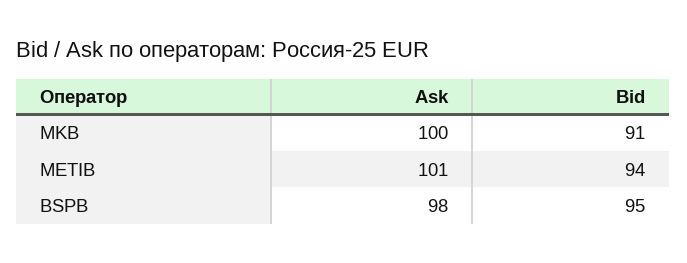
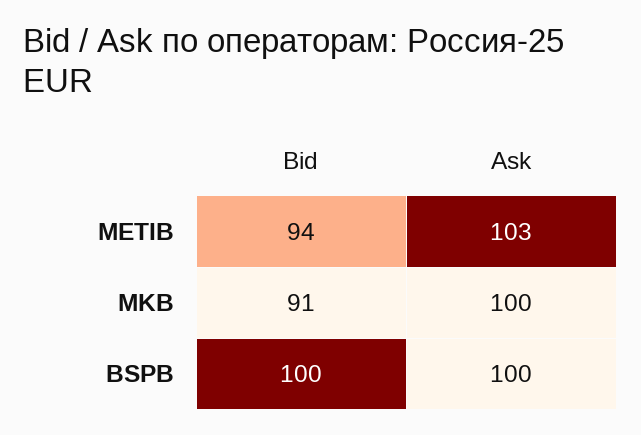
  {
    "Ask": {
      "MKB": 100,
-     "METIB": 101,
+     "METIB": 103,
-     "BSPB": 98
+     "BSPB": 100
    },
    "Bid": {
      "MKB": 91,
      "METIB": 94,
-     "BSPB": 95
+     "BSPB": 100
    }
  }

